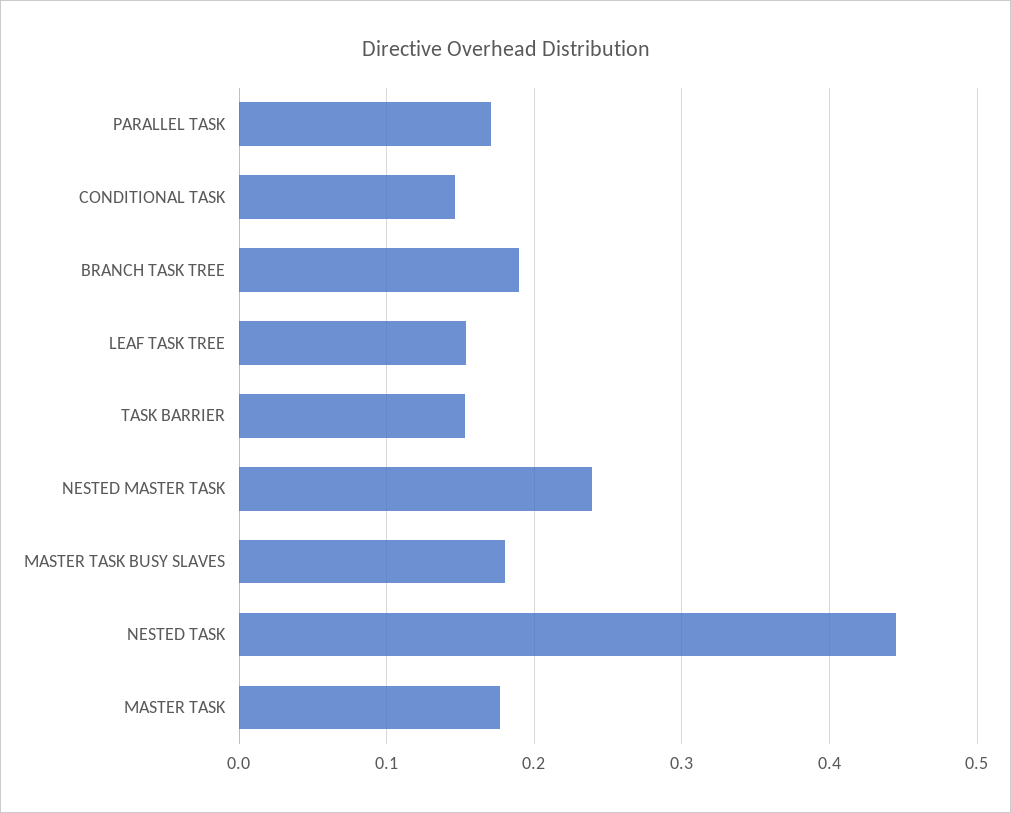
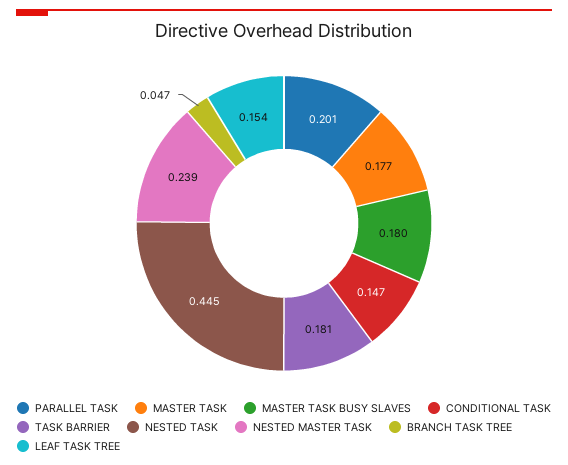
  {
-   "PARALLEL TASK": 0.17,
+   "PARALLEL TASK": 0.201,
    "CONDITIONAL TASK": 0.147,
-   "BRANCH TASK TREE": 0.19,
+   "BRANCH TASK TREE": 0.047,
    "LEAF TASK TREE": 0.154,
-   "TASK BARRIER": 0.15,
+   "TASK BARRIER": 0.181,
    "NESTED MASTER TASK": 0.239,
    "MASTER TASK BUSY SLAVES": 0.18,
    "NESTED TASK": 0.445,
    "MASTER TASK": 0.177
  }

